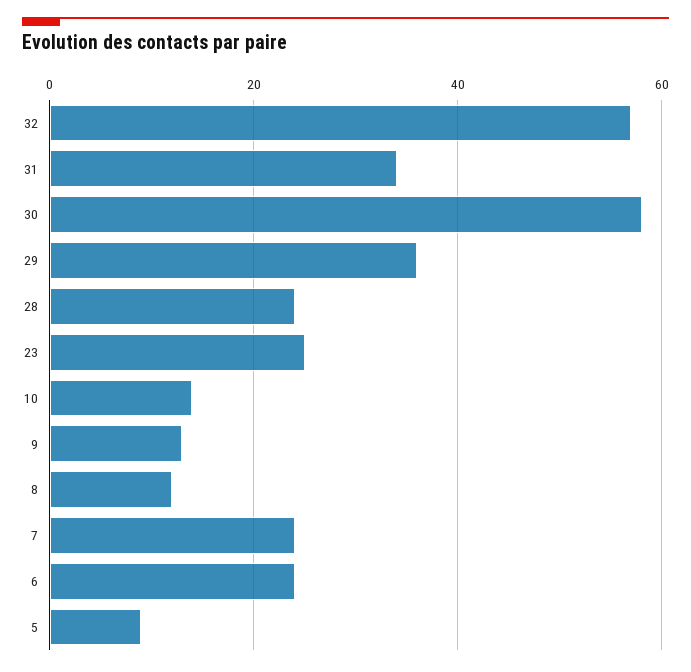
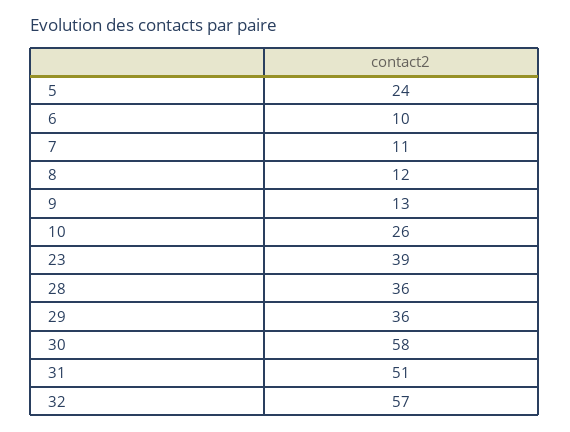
  {
    "32": 57,
-   "31": 35,
+   "31": 51,
    "30": 58,
    "29": 36,
-   "28": 25,
+   "28": 36,
-   "23": 25,
+   "23": 39,
-   "10": 15,
+   "10": 26,
    "9": 13,
    "8": 12,
-   "7": 25,
+   "7": 11,
-   "6": 25,
+   "6": 10,
-   "5": 10
+   "5": 24
  }

